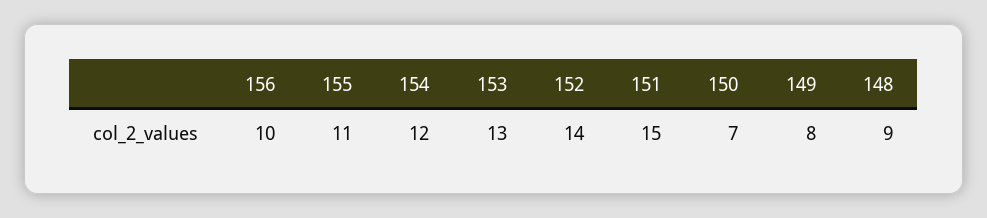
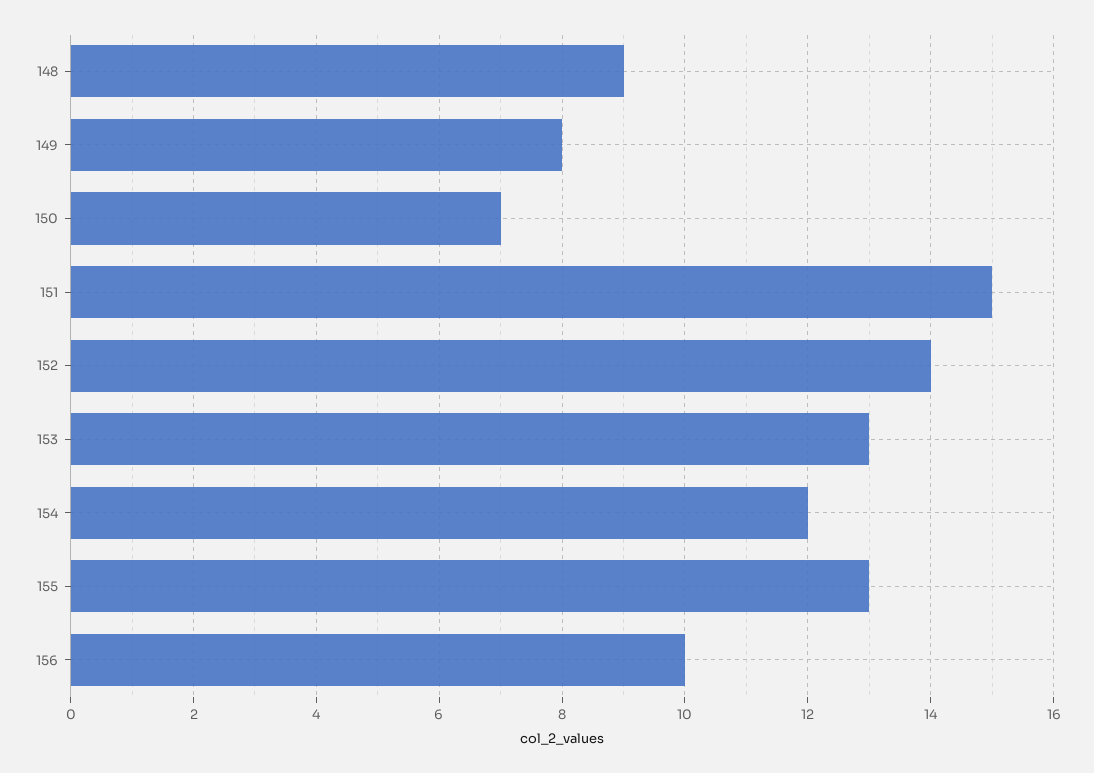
  {
    "156": 10,
-   "155": 11,
+   "155": 13,
    "154": 12,
    "153": 13,
    "152": 14,
    "151": 15,
    "150": 7,
    "149": 8,
    "148": 9
  }

